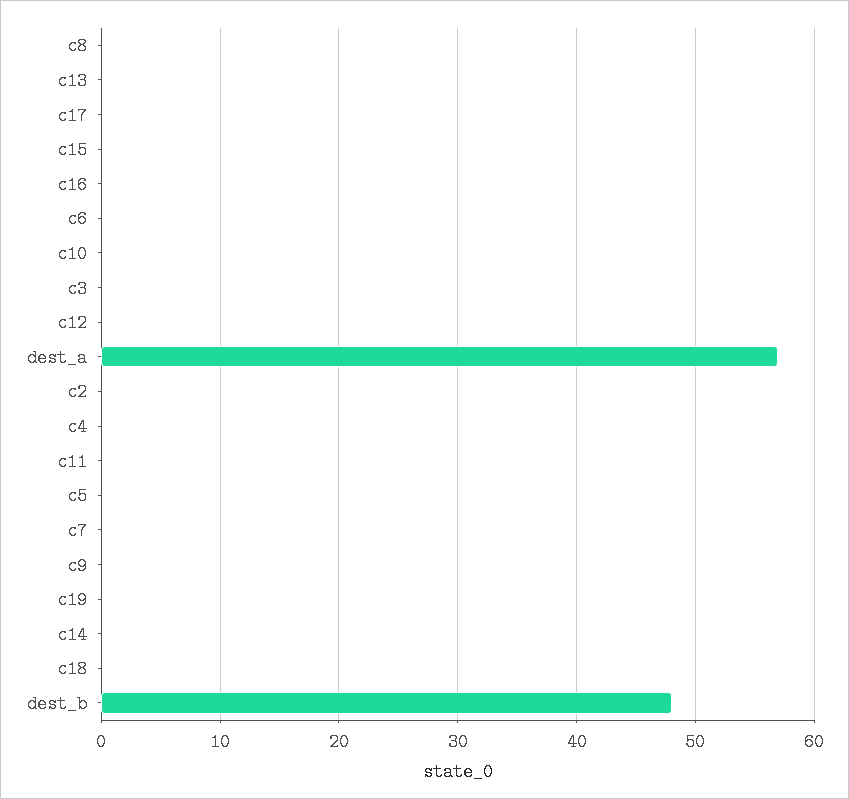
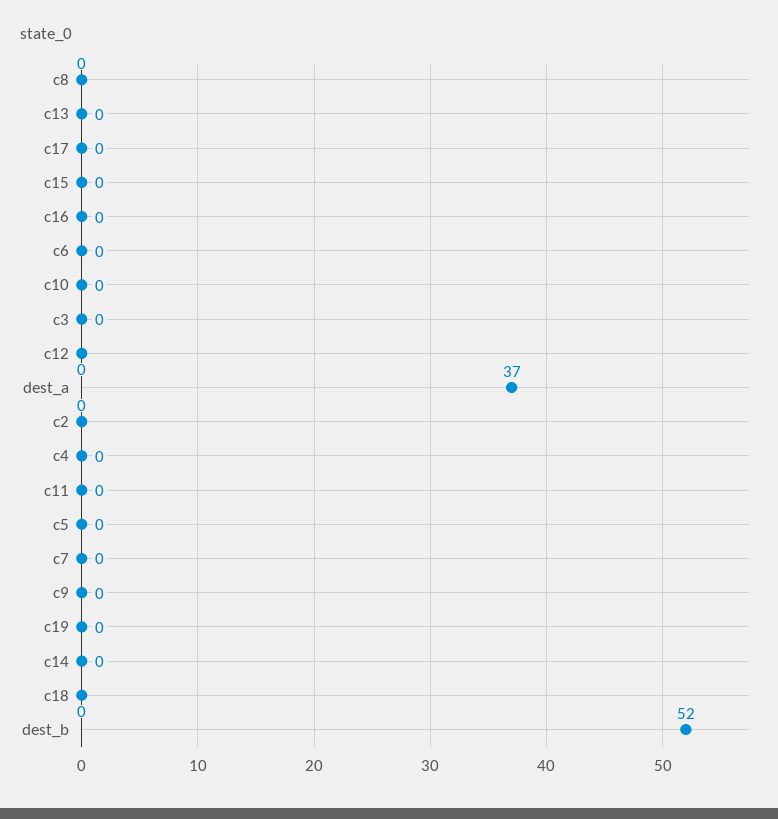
  {
    "c8": 0,
    "c13": 0,
    "c17": 0,
    "c15": 0,
    "c16": 0,
    "c6": 0,
    "c10": 0,
    "c3": 0,
    "c12": 0,
-   "dest_a": 57,
+   "dest_a": 37,
    "c2": 0,
    "c4": 0,
    "c11": 0,
    "c5": 0,
    "c7": 0,
    "c9": 0,
    "c19": 0,
    "c14": 0,
    "c18": 0,
-   "dest_b": 48
+   "dest_b": 52
  }

